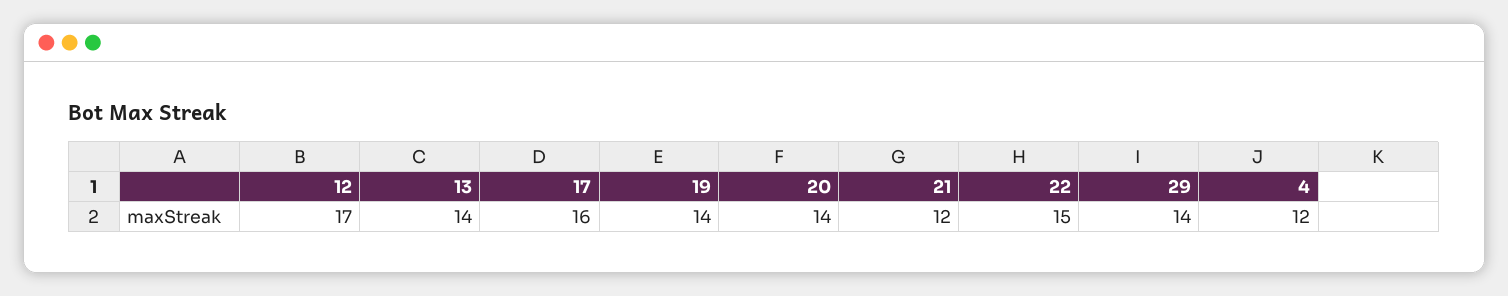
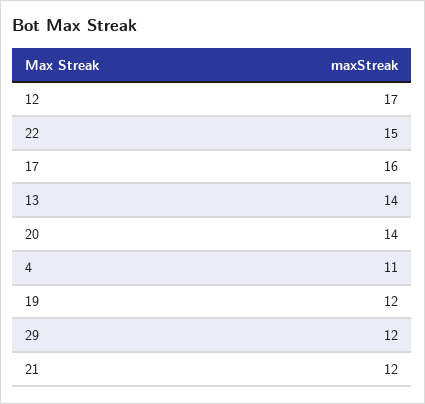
  {
    "12": 17,
    "13": 14,
    "17": 16,
-   "19": 14,
+   "19": 12,
    "20": 14,
    "21": 12,
    "22": 15,
-   "29": 14,
+   "29": 12,
-   "4": 12
+   "4": 11
  }

